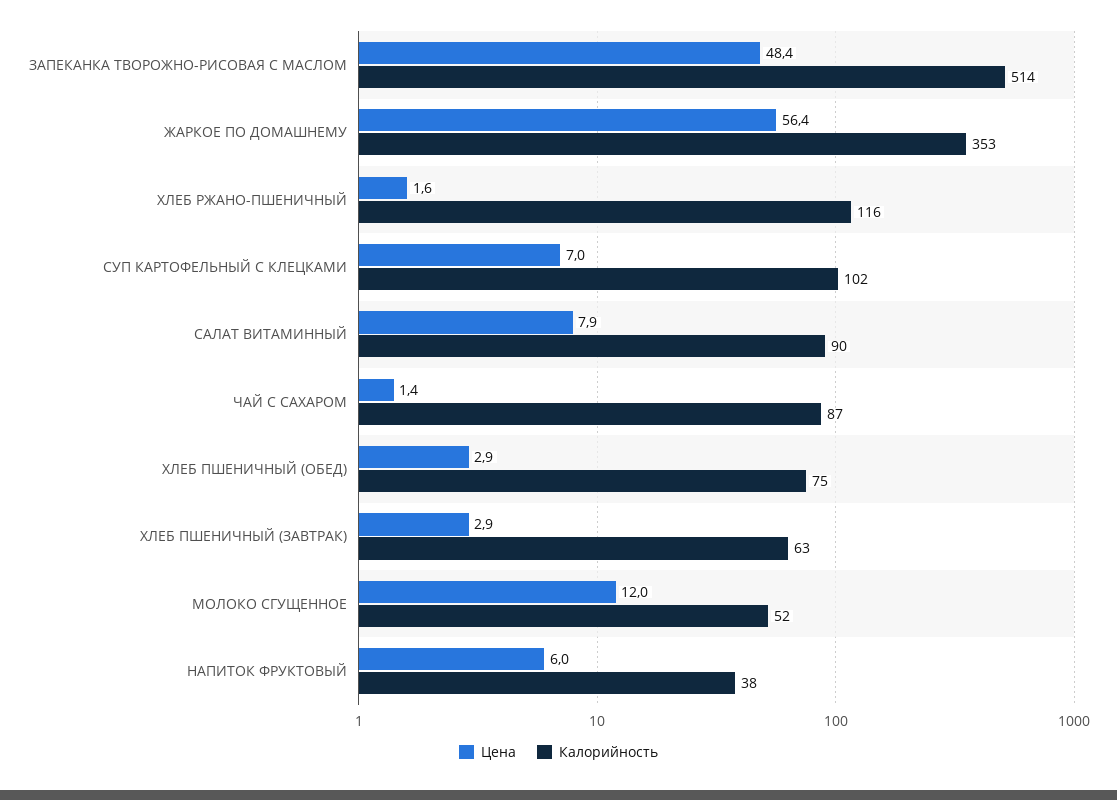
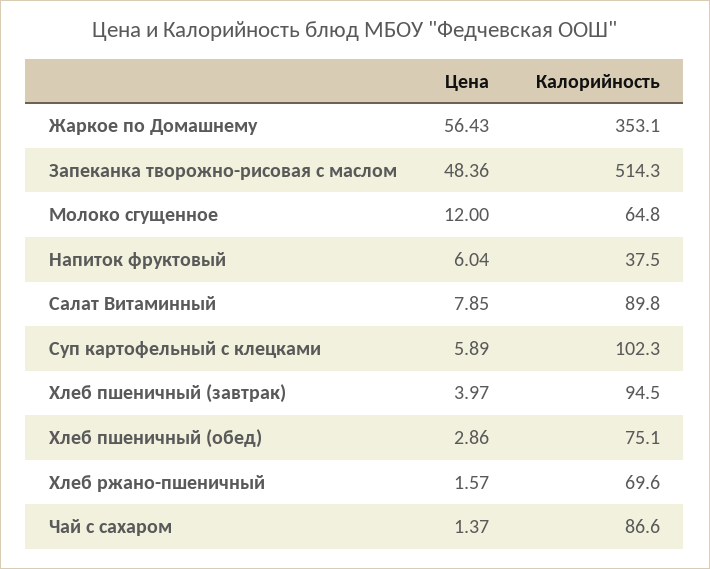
  {
    "Цена": {
      "ЗАПЕКАНКА ТВОРОЖНО-РИСОВАЯ С МАСЛОМ": 48.36,
      "ЖАРКОЕ ПО ДОМАШНЕМУ": 56.43,
      "ХЛЕБ РЖАНО-ПШЕНИЧНЫЙ": 1.57,
-     "СУП КАРТОФЕЛЬНЫЙ С КЛЕЦКАМИ": 7,
+     "СУП КАРТОФЕЛЬНЫЙ С КЛЕЦКАМИ": 5.89,
      "САЛАТ ВИТАМИННЫЙ": 7.85,
      "ЧАЙ С САХАРОМ": 1.37,
      "ХЛЕБ ПШЕНИЧНЫЙ (ОБЕД)": 2.86,
-     "ХЛЕБ ПШЕНИЧНЫЙ (ЗАВТРАК)": 2.9,
+     "ХЛЕБ ПШЕНИЧНЫЙ (ЗАВТРАК)": 3.97,
      "МОЛОКО СГУЩЕННОЕ": 12,
      "НАПИТОК ФРУКТОВЫЙ": 6.04
    },
    "Калорийность": {
      "ЗАПЕКАНКА ТВОРОЖНО-РИСОВАЯ С МАСЛОМ": 514.3,
      "ЖАРКОЕ ПО ДОМАШНЕМУ": 353.1,
-     "ХЛЕБ РЖАНО-ПШЕНИЧНЫЙ": 116,
+     "ХЛЕБ РЖАНО-ПШЕНИЧНЫЙ": 69.6,
      "СУП КАРТОФЕЛЬНЫЙ С КЛЕЦКАМИ": 102.3,
      "САЛАТ ВИТАМИННЫЙ": 89.8,
      "ЧАЙ С САХАРОМ": 86.6,
      "ХЛЕБ ПШЕНИЧНЫЙ (ОБЕД)": 75.1,
-     "ХЛЕБ ПШЕНИЧНЫЙ (ЗАВТРАК)": 63,
+     "ХЛЕБ ПШЕНИЧНЫЙ (ЗАВТРАК)": 94.5,
-     "МОЛОКО СГУЩЕННОЕ": 52,
+     "МОЛОКО СГУЩЕННОЕ": 64.8,
      "НАПИТОК ФРУКТОВЫЙ": 37.5
    }
  }

